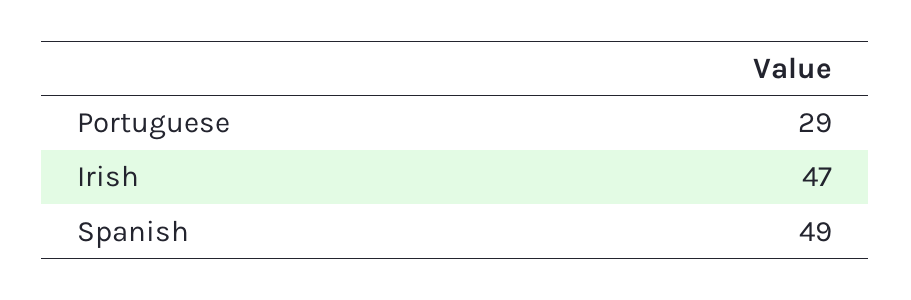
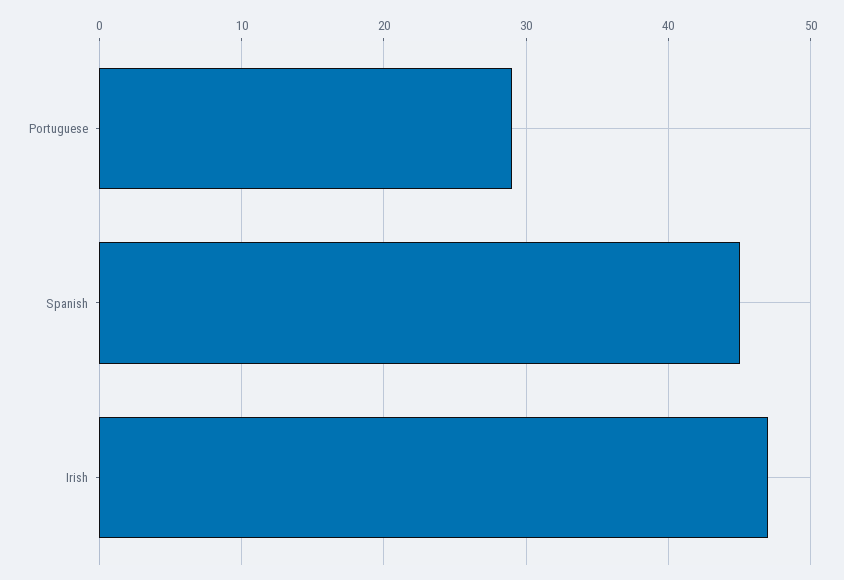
  {
    "Portuguese": 29,
    "Irish": 47,
-   "Spanish": 49
+   "Spanish": 45
  }

